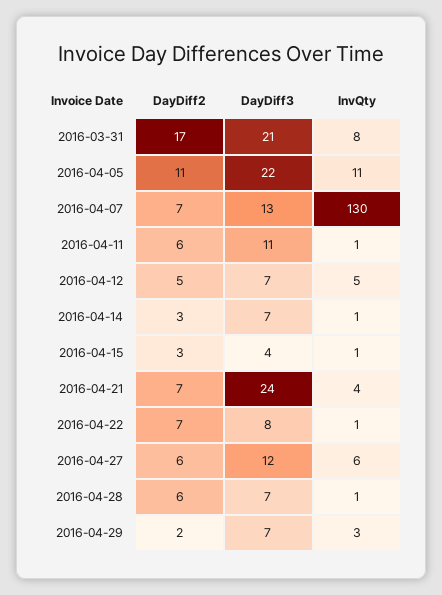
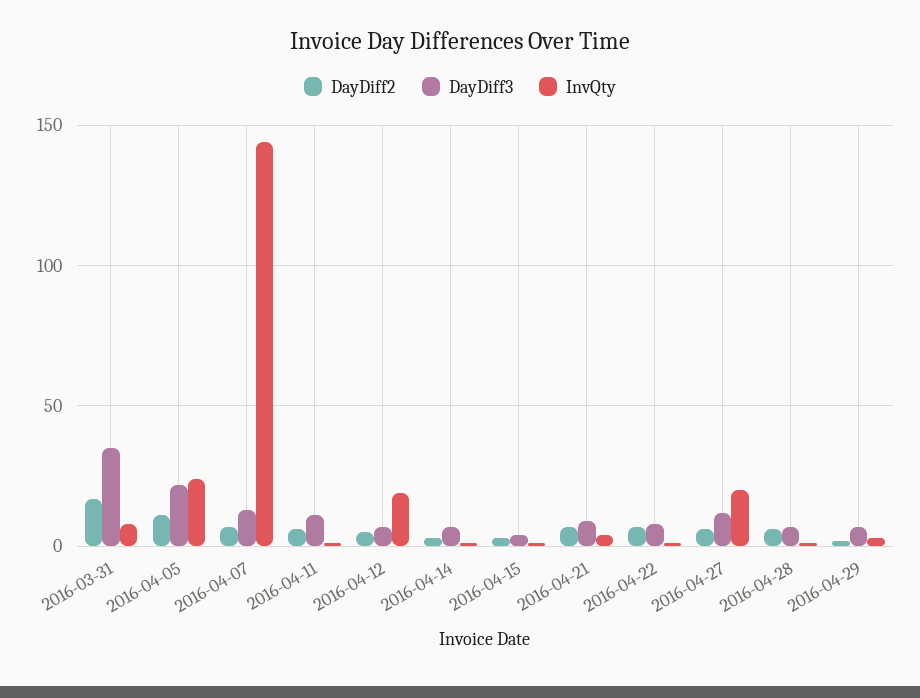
  {
    "DayDiff2": {
      "2016-03-31": 17,
      "2016-04-05": 11,
      "2016-04-07": 7,
      "2016-04-11": 6,
      "2016-04-12": 5,
      "2016-04-14": 3,
      "2016-04-15": 3,
      "2016-04-21": 7,
      "2016-04-22": 7,
      "2016-04-27": 6,
      "2016-04-28": 6,
      "2016-04-29": 2
    },
    "DayDiff3": {
-     "2016-03-31": 21,
+     "2016-03-31": 35,
      "2016-04-05": 22,
      "2016-04-07": 13,
      "2016-04-11": 11,
      "2016-04-12": 7,
      "2016-04-14": 7,
      "2016-04-15": 4,
-     "2016-04-21": 24,
+     "2016-04-21": 10,
      "2016-04-22": 8,
      "2016-04-27": 12,
      "2016-04-28": 7,
      "2016-04-29": 7
    },
    "InvQty": {
      "2016-03-31": 8,
-     "2016-04-05": 11,
+     "2016-04-05": 25,
-     "2016-04-07": 130,
+     "2016-04-07": 145,
      "2016-04-11": 1,
-     "2016-04-12": 5,
+     "2016-04-12": 20,
      "2016-04-14": 1,
      "2016-04-15": 1,
      "2016-04-21": 4,
      "2016-04-22": 1,
-     "2016-04-27": 6,
+     "2016-04-27": 20,
      "2016-04-28": 1,
      "2016-04-29": 3
    }
  }

